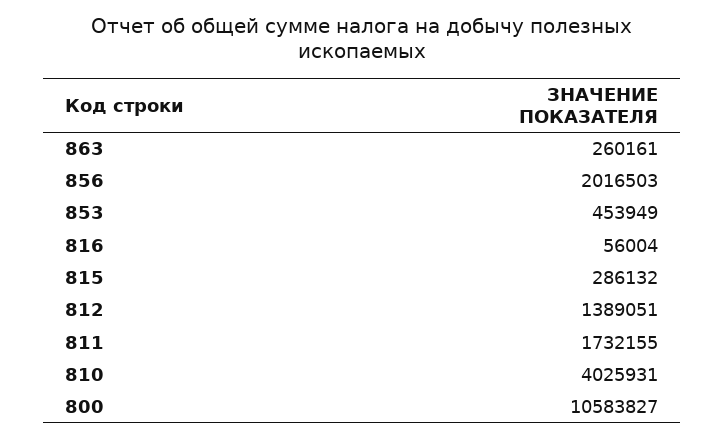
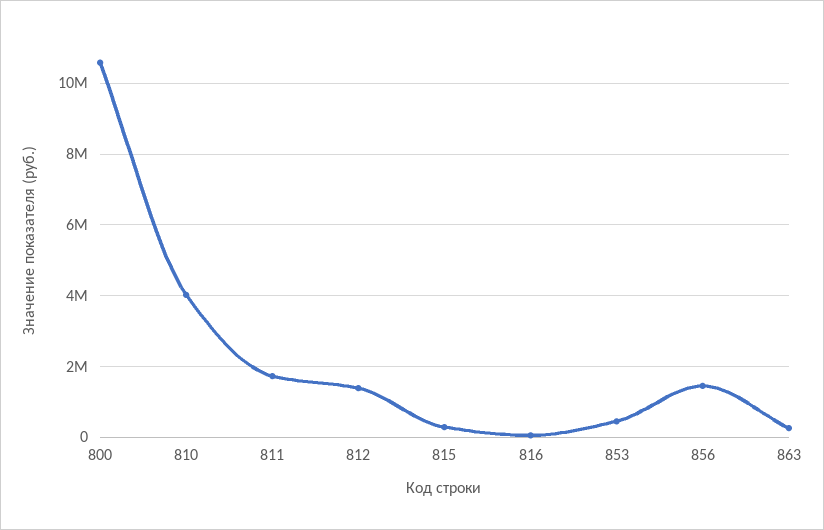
  {
    "863": 260161,
-   "856": 2016503,
+   "856": 1400000,
    "853": 453949,
    "816": 56004,
    "815": 286132,
    "812": 1389051,
    "811": 1732155,
    "810": 4025931,
    "800": 10583827
  }

